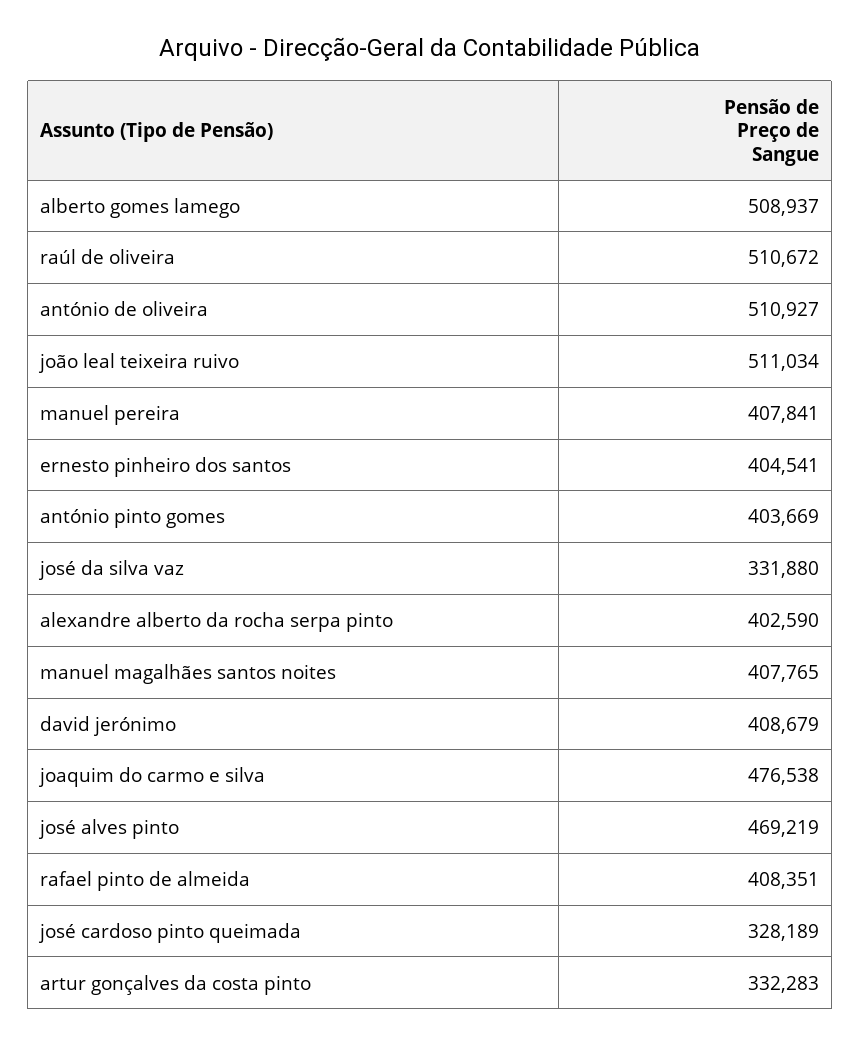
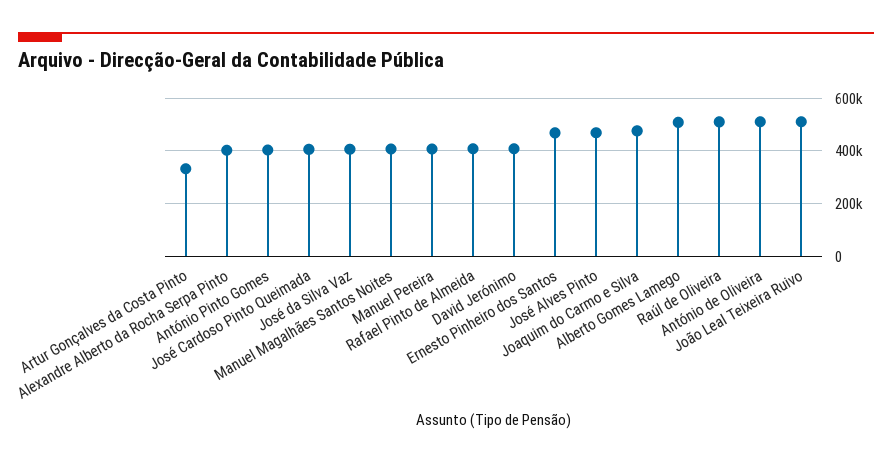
  {
    "alberto gomes lamego": 508937,
    "raúl de oliveira": 510672,
    "antónio de oliveira": 510927,
    "joão leal teixeira ruivo": 511034,
    "manuel pereira": 407841,
-   "ernesto pinheiro dos santos": 404541,
+   "ernesto pinheiro dos santos": 475000,
    "antónio pinto gomes": 403669,
-   "josé da silva vaz": 331880,
+   "josé da silva vaz": 400000,
    "alexandre alberto da rocha serpa pinto": 402590,
    "manuel magalhães santos noites": 407765,
    "david jerónimo": 408679,
    "joaquim do carmo e silva": 476538,
    "josé alves pinto": 469219,
    "rafael pinto de almeida": 408351,
-   "josé cardoso pinto queimada": 328189,
+   "josé cardoso pinto queimada": 400000,
    "artur gonçalves da costa pinto": 332283
  }

